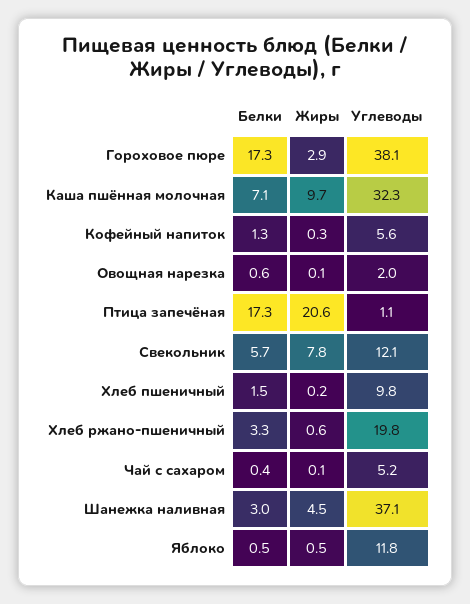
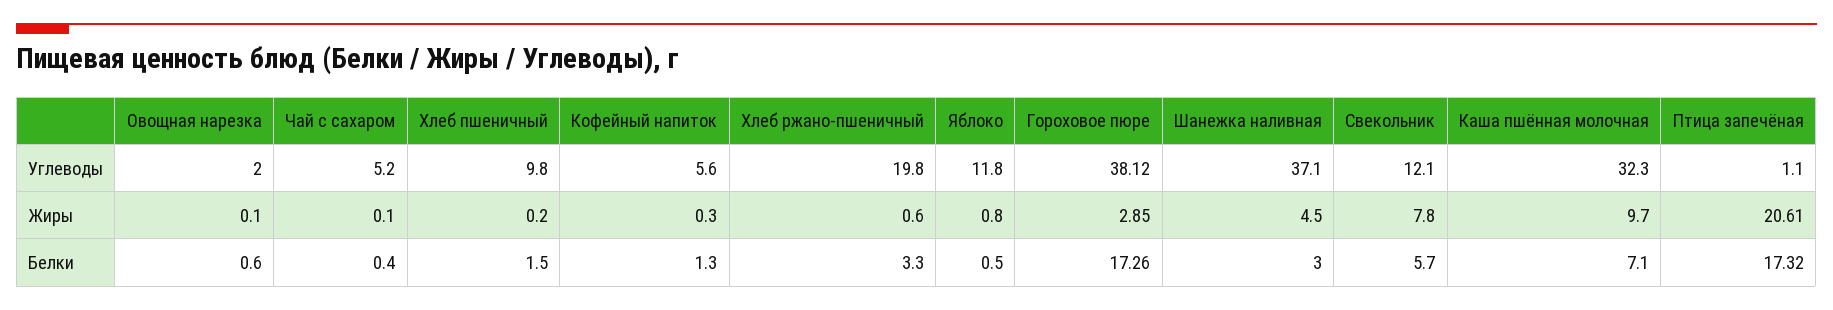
  {
    "Белки": {
      "Гороховое пюре": 17.26,
      "Каша пшённая молочная": 7.1,
      "Кофейный напиток": 1.3,
      "Овощная нарезка": 0.6,
      "Птица запечёная": 17.32,
      "Свекольник": 5.7,
      "Хлеб пшеничный": 1.5,
      "Хлеб ржано-пшеничный": 3.3,
      "Чай с сахаром": 0.4,
      "Шанежка наливная": 3,
      "Яблоко": 0.5
    },
    "Жиры": {
      "Гороховое пюре": 2.85,
      "Каша пшённая молочная": 9.7,
      "Кофейный напиток": 0.3,
      "Овощная нарезка": 0.1,
      "Птица запечёная": 20.61,
      "Свекольник": 7.8,
      "Хлеб пшеничный": 0.2,
      "Хлеб ржано-пшеничный": 0.6,
      "Чай с сахаром": 0.1,
      "Шанежка наливная": 4.5,
-     "Яблоко": 0.5
+     "Яблоко": 0.8
    },
    "Углеводы": {
      "Гороховое пюре": 38.12,
      "Каша пшённая молочная": 32.3,
      "Кофейный напиток": 5.6,
      "Овощная нарезка": 2,
      "Птица запечёная": 1.1,
      "Свекольник": 12.1,
      "Хлеб пшеничный": 9.8,
      "Хлеб ржано-пшеничный": 19.8,
      "Чай с сахаром": 5.2,
      "Шанежка наливная": 37.1,
      "Яблоко": 11.8
    }
  }

